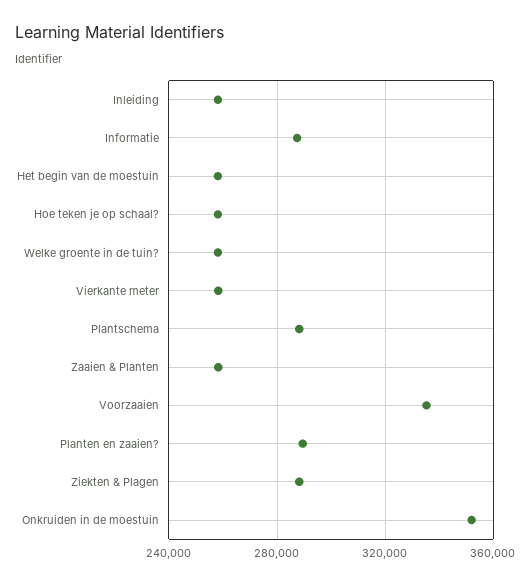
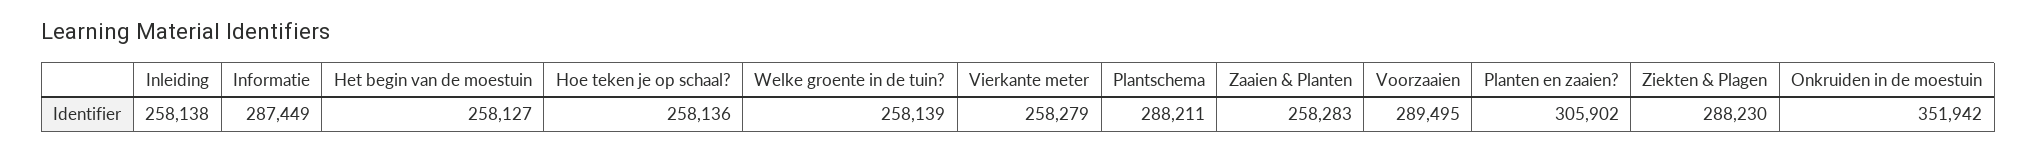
  {
    "Inleiding": 258138,
    "Informatie": 287449,
    "Het begin van de moestuin": 258127,
    "Hoe teken je op schaal?": 258136,
    "Welke groente in de tuin?": 258139,
    "Vierkante meter": 258279,
    "Plantschema": 288211,
    "Zaaien & Planten": 258283,
-   "Voorzaaien": 335000,
+   "Voorzaaien": 289495,
-   "Planten en zaaien?": 290000,
+   "Planten en zaaien?": 305902,
    "Ziekten & Plagen": 288230,
    "Onkruiden in de moestuin": 351942
  }

